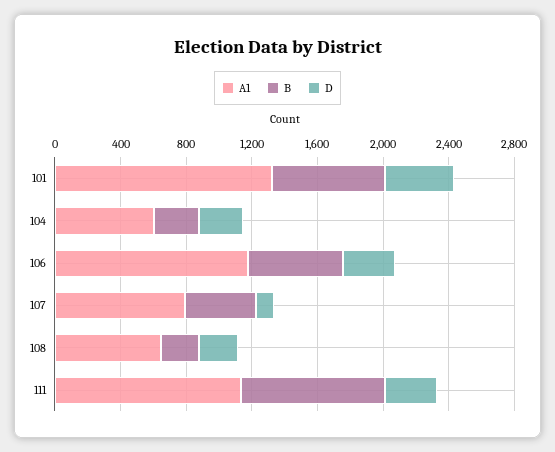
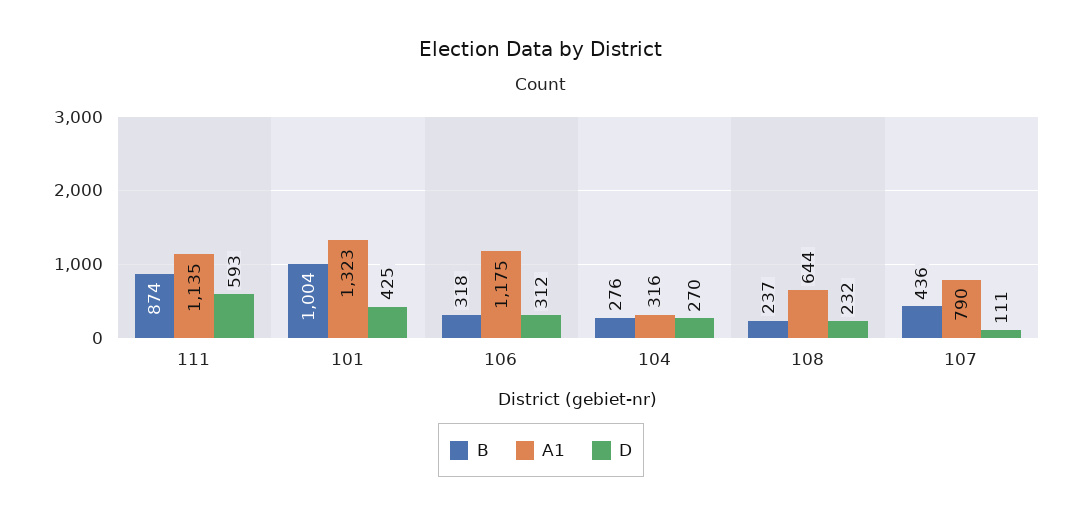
  {
    "A1": {
      "101": 1323,
-     "104": 600,
+     "104": 316,
      "106": 1175,
      "107": 790,
      "108": 644,
      "111": 1135
    },
    "B": {
-     "101": 700,
+     "101": 1004,
      "104": 276,
-     "106": 600,
+     "106": 318,
      "107": 436,
      "108": 237,
      "111": 874
    },
    "D": {
      "101": 425,
      "104": 270,
      "106": 312,
      "107": 111,
      "108": 232,
-     "111": 300
+     "111": 593
    }
  }

